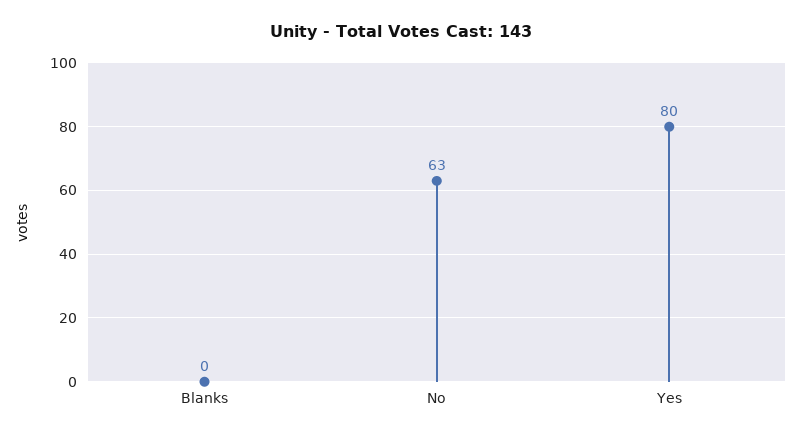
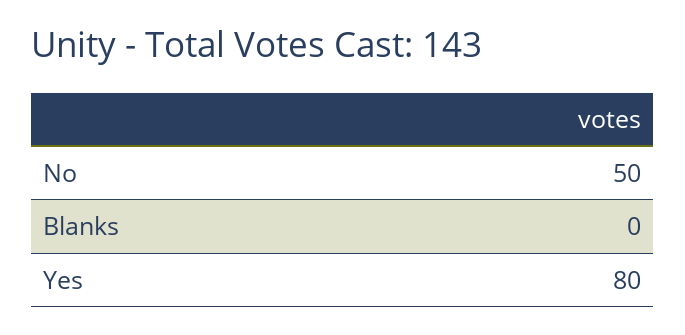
  {
    "Blanks": 0,
-   "No": 63,
+   "No": 50,
    "Yes": 80
  }

